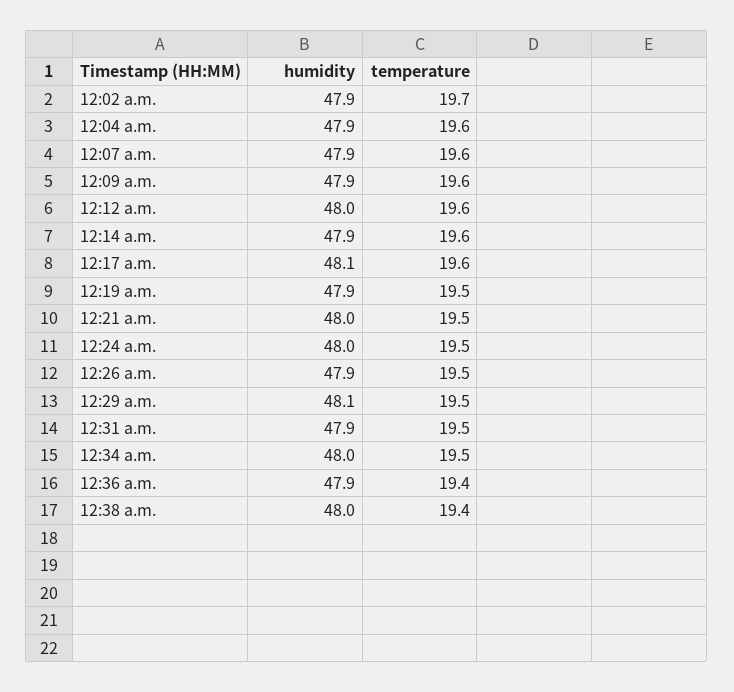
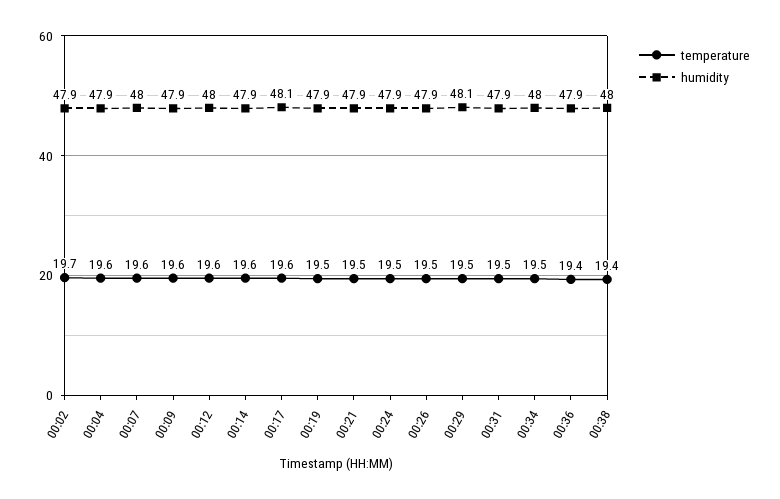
  {
    "humidity": {
      "12:02 a.m.": 47.9,
      "12:04 a.m.": 47.9,
-     "12:07 a.m.": 47.9,
+     "12:07 a.m.": 48,
      "12:09 a.m.": 47.9,
      "12:12 a.m.": 48,
      "12:14 a.m.": 47.9,
      "12:17 a.m.": 48.1,
      "12:19 a.m.": 47.9,
-     "12:21 a.m.": 48,
+     "12:21 a.m.": 47.9,
-     "12:24 a.m.": 48,
+     "12:24 a.m.": 47.9,
      "12:26 a.m.": 47.9,
      "12:29 a.m.": 48.1,
      "12:31 a.m.": 47.9,
      "12:34 a.m.": 48,
      "12:36 a.m.": 47.9,
      "12:38 a.m.": 48
    },
    "temperature": {
      "12:02 a.m.": 19.7,
      "12:04 a.m.": 19.6,
      "12:07 a.m.": 19.6,
      "12:09 a.m.": 19.6,
      "12:12 a.m.": 19.6,
      "12:14 a.m.": 19.6,
      "12:17 a.m.": 19.6,
      "12:19 a.m.": 19.5,
      "12:21 a.m.": 19.5,
      "12:24 a.m.": 19.5,
      "12:26 a.m.": 19.5,
      "12:29 a.m.": 19.5,
      "12:31 a.m.": 19.5,
      "12:34 a.m.": 19.5,
      "12:36 a.m.": 19.4,
      "12:38 a.m.": 19.4
    }
  }

